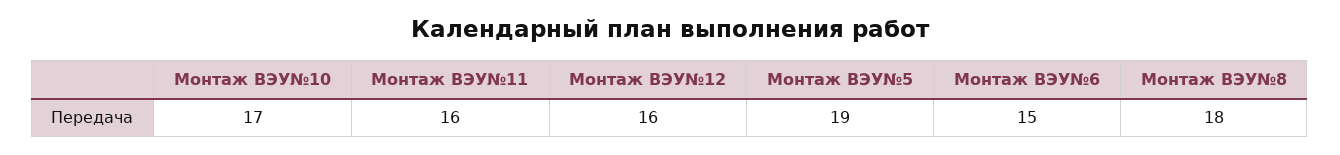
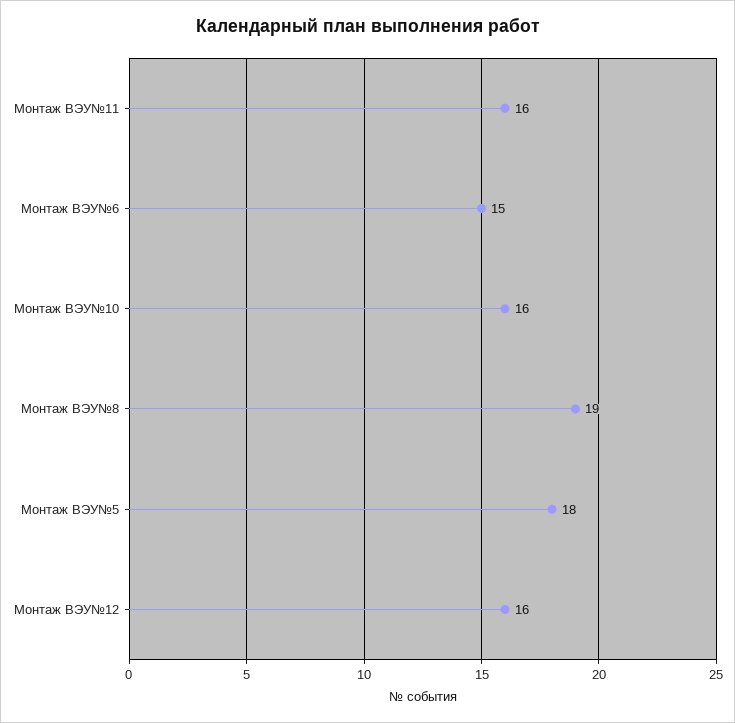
  {
-   "Монтаж ВЭУ№10": 17,
+   "Монтаж ВЭУ№10": 16,
    "Монтаж ВЭУ№11": 16,
    "Монтаж ВЭУ№12": 16,
-   "Монтаж ВЭУ№5": 19,
+   "Монтаж ВЭУ№5": 18,
    "Монтаж ВЭУ№6": 15,
-   "Монтаж ВЭУ№8": 18
+   "Монтаж ВЭУ№8": 19
  }

